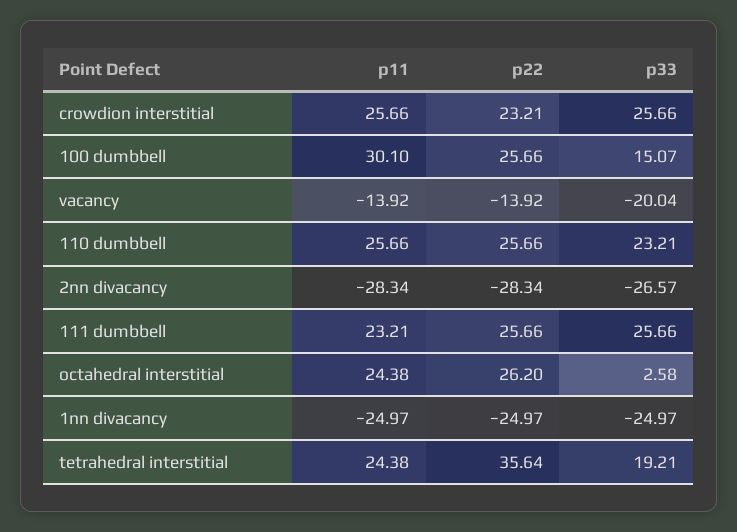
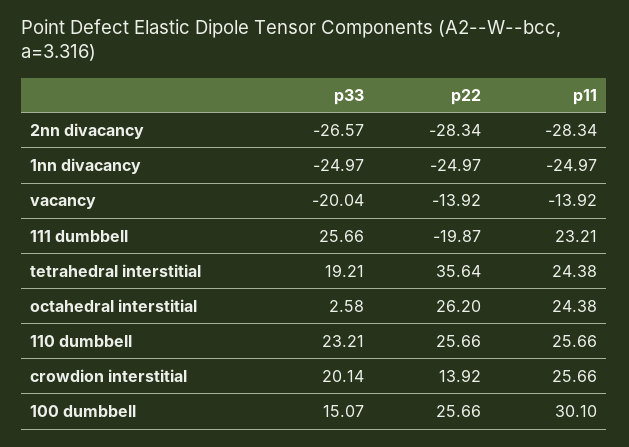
  {
    "p11": {
      "crowdion interstitial": 25.66,
      "100 dumbbell": 30.1,
      "vacancy": -13.92,
      "110 dumbbell": 25.66,
      "2nn divacancy": -28.34,
      "111 dumbbell": 23.21,
      "octahedral interstitial": 24.38,
      "1nn divacancy": -24.97,
      "tetrahedral interstitial": 24.38
    },
    "p22": {
-     "crowdion interstitial": 23.21,
+     "crowdion interstitial": 13.92,
      "100 dumbbell": 25.66,
      "vacancy": -13.92,
      "110 dumbbell": 25.66,
      "2nn divacancy": -28.34,
-     "111 dumbbell": 25.66,
+     "111 dumbbell": -19.87,
      "octahedral interstitial": 26.2,
      "1nn divacancy": -24.97,
      "tetrahedral interstitial": 35.64
    },
    "p33": {
-     "crowdion interstitial": 25.66,
+     "crowdion interstitial": 20.14,
      "100 dumbbell": 15.07,
      "vacancy": -20.04,
      "110 dumbbell": 23.21,
      "2nn divacancy": -26.57,
      "111 dumbbell": 25.66,
      "octahedral interstitial": 2.58,
      "1nn divacancy": -24.97,
      "tetrahedral interstitial": 19.21
    }
  }

